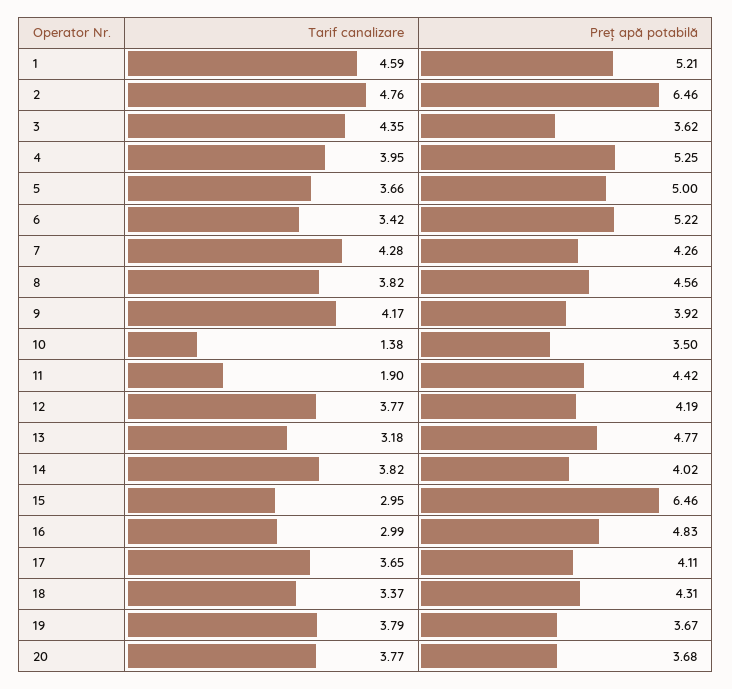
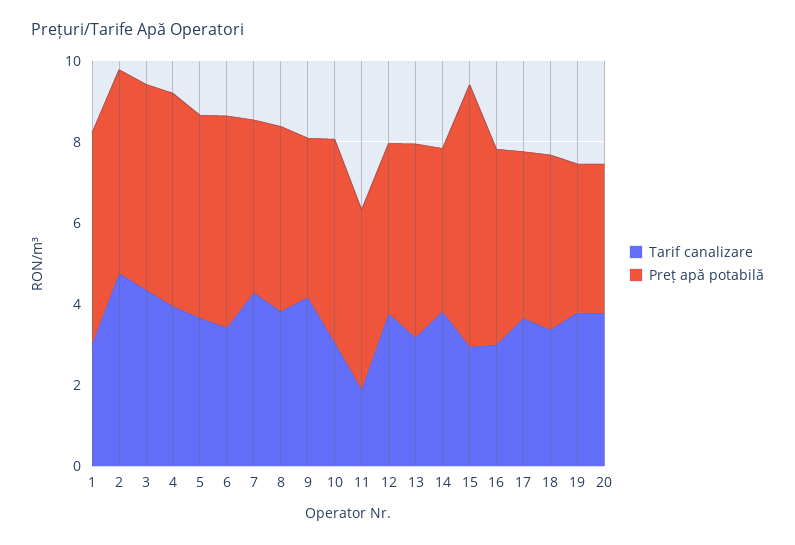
  {
    "Tarif canalizare": {
-     "1": 4.59,
+     "1": 3,
      "2": 4.76,
      "3": 4.35,
      "4": 3.95,
      "5": 3.66,
      "6": 3.42,
      "7": 4.28,
      "8": 3.82,
      "9": 4.17,
-     "10": 1.38,
+     "10": 3,
      "11": 1.9,
      "12": 3.77,
      "13": 3.18,
      "14": 3.82,
      "15": 2.95,
      "16": 2.99,
      "17": 3.65,
      "18": 3.37,
      "19": 3.79,
      "20": 3.77
    },
    "Preț apă potabilă": {
      "1": 5.21,
-     "2": 6.46,
+     "2": 5,
-     "3": 3.62,
+     "3": 5,
      "4": 5.25,
      "5": 5,
      "6": 5.22,
      "7": 4.26,
      "8": 4.56,
      "9": 3.92,
-     "10": 3.5,
+     "10": 5,
      "11": 4.42,
      "12": 4.19,
      "13": 4.77,
      "14": 4.02,
      "15": 6.46,
      "16": 4.83,
      "17": 4.11,
      "18": 4.31,
      "19": 3.67,
      "20": 3.68
    }
  }

